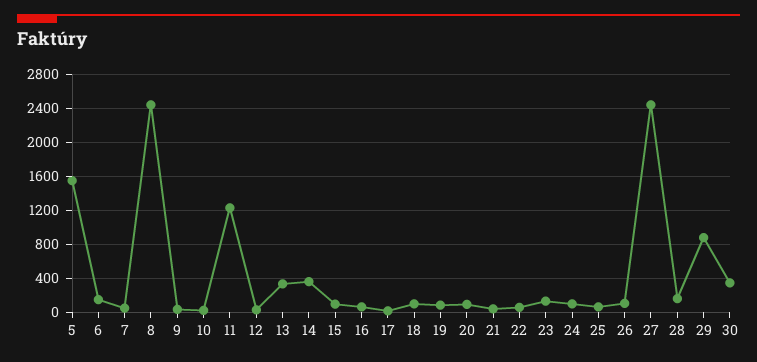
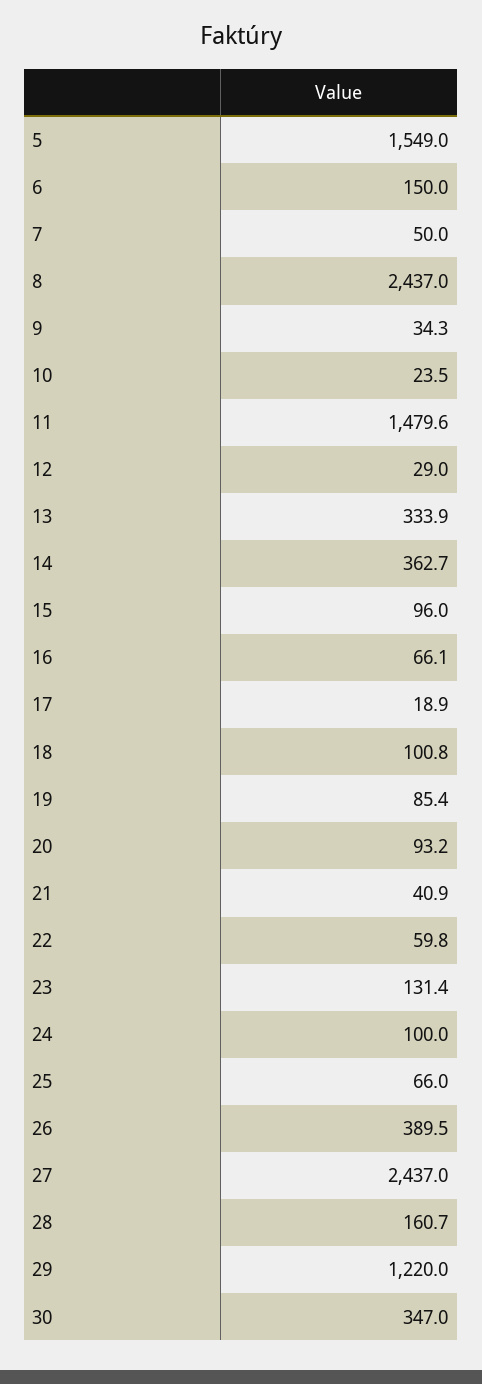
  {
    "5": 1549,
    "6": 150,
    "7": 50,
    "8": 2437,
    "9": 34.3,
    "10": 23.5,
-   "11": 1200,
+   "11": 1479.6,
    "12": 29,
    "13": 333.9,
    "14": 362.7,
    "15": 96,
    "16": 66.1,
    "17": 18.9,
    "18": 100.8,
    "19": 85.4,
    "20": 93.2,
    "21": 40.9,
    "22": 59.8,
    "23": 131.4,
    "24": 100,
    "25": 66,
-   "26": 100,
+   "26": 389.5,
    "27": 2437,
    "28": 160.7,
-   "29": 900,
+   "29": 1220,
    "30": 347
  }

